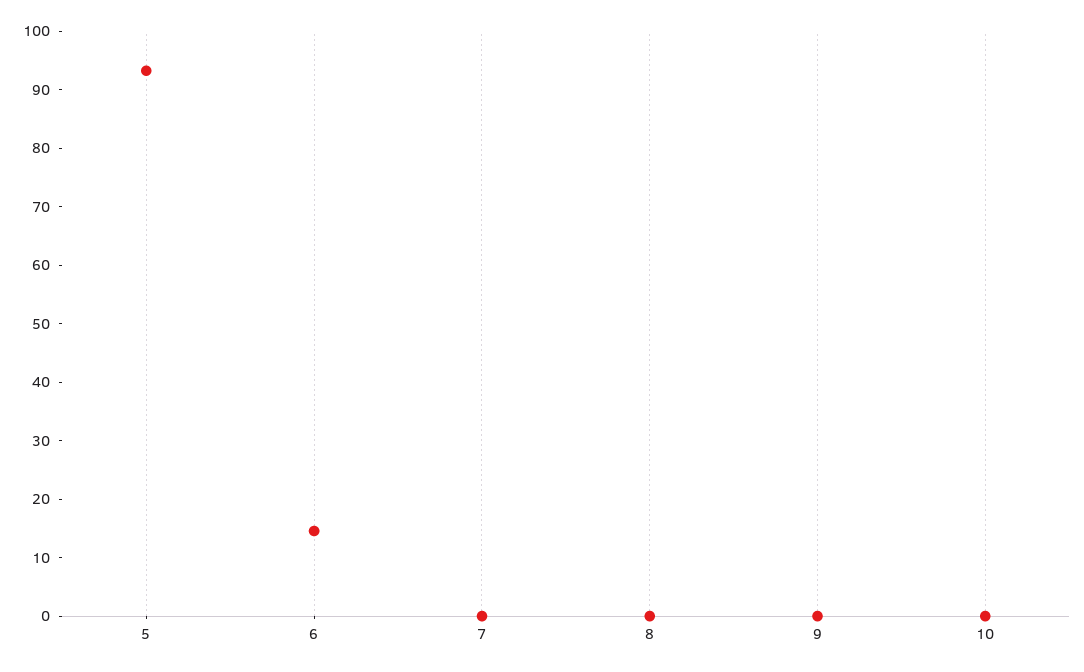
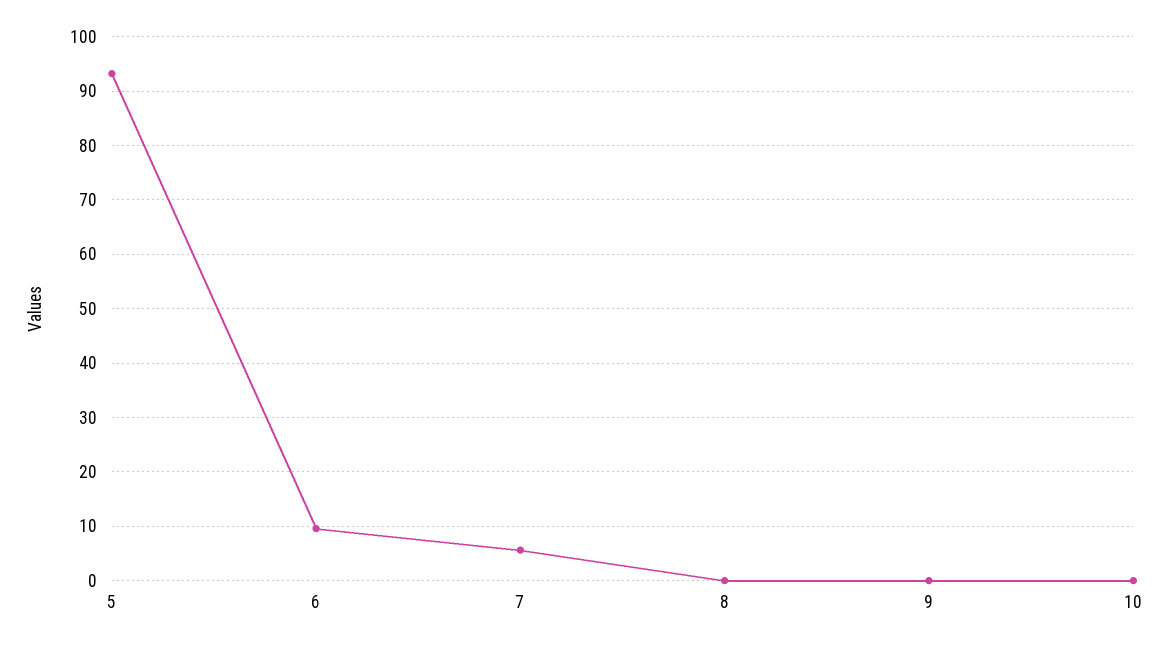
  {
    "5": 94,
-   "6": 14,
+   "6": 10,
-   "7": 0,
+   "7": 6,
    "8": 0,
    "9": 0,
    "10": 0
  }

